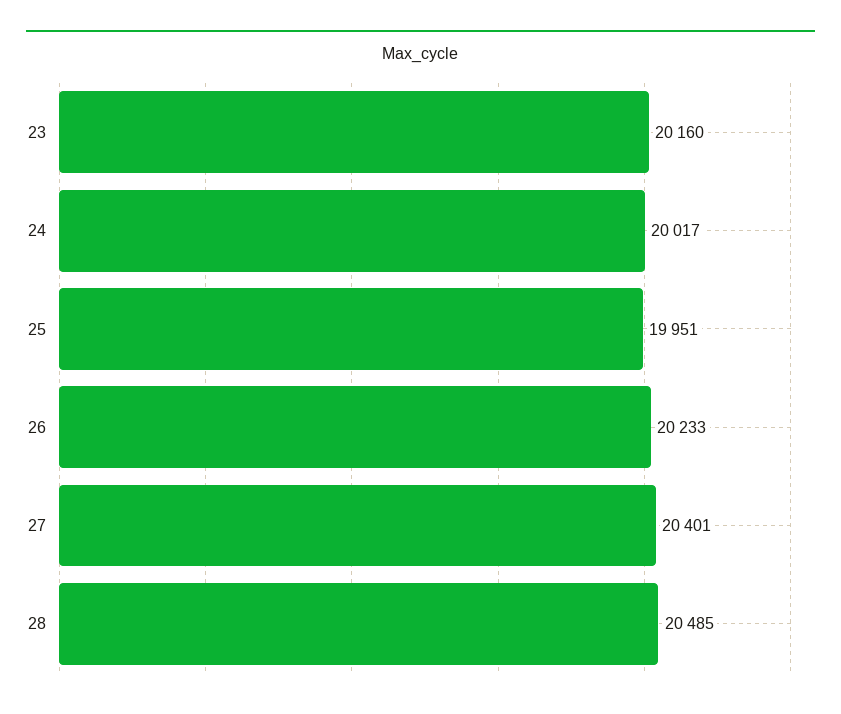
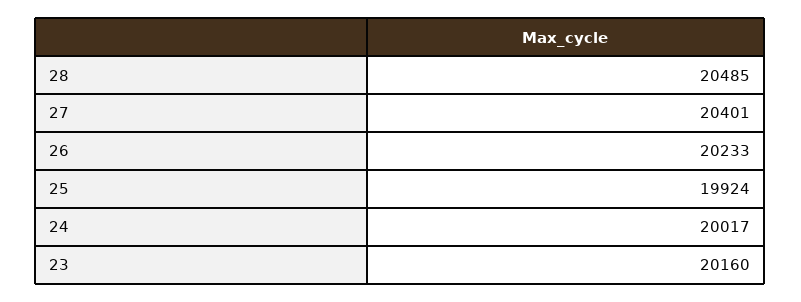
  {
    "23": 20160,
    "24": 20017,
-   "25": 19951,
+   "25": 19924,
    "26": 20233,
    "27": 20401,
    "28": 20485
  }

